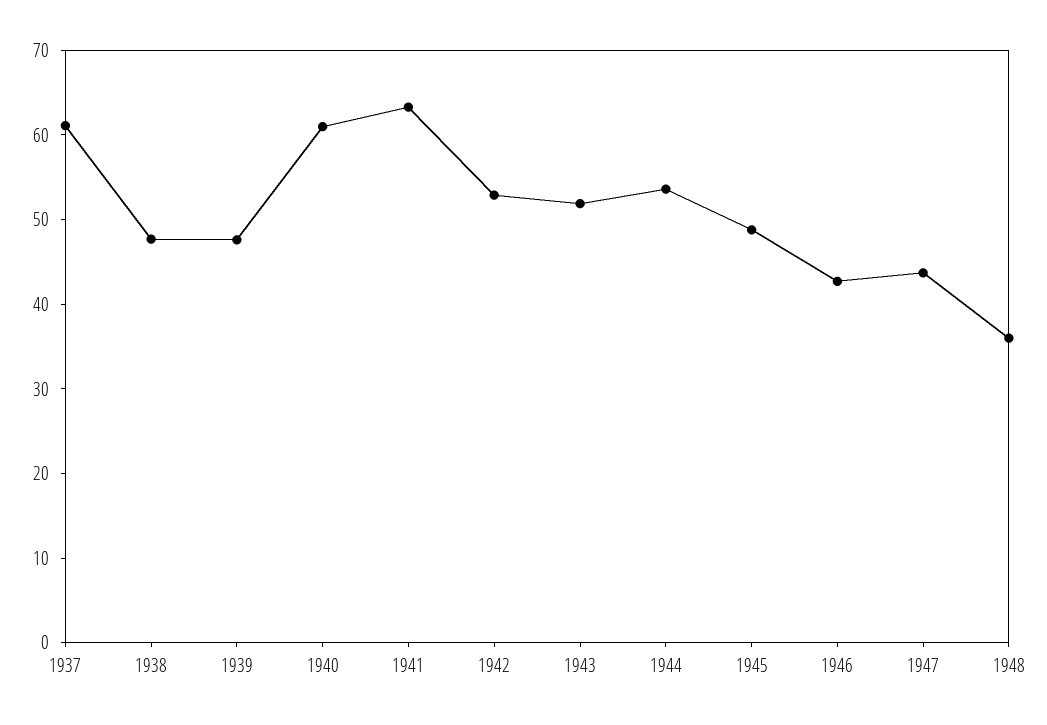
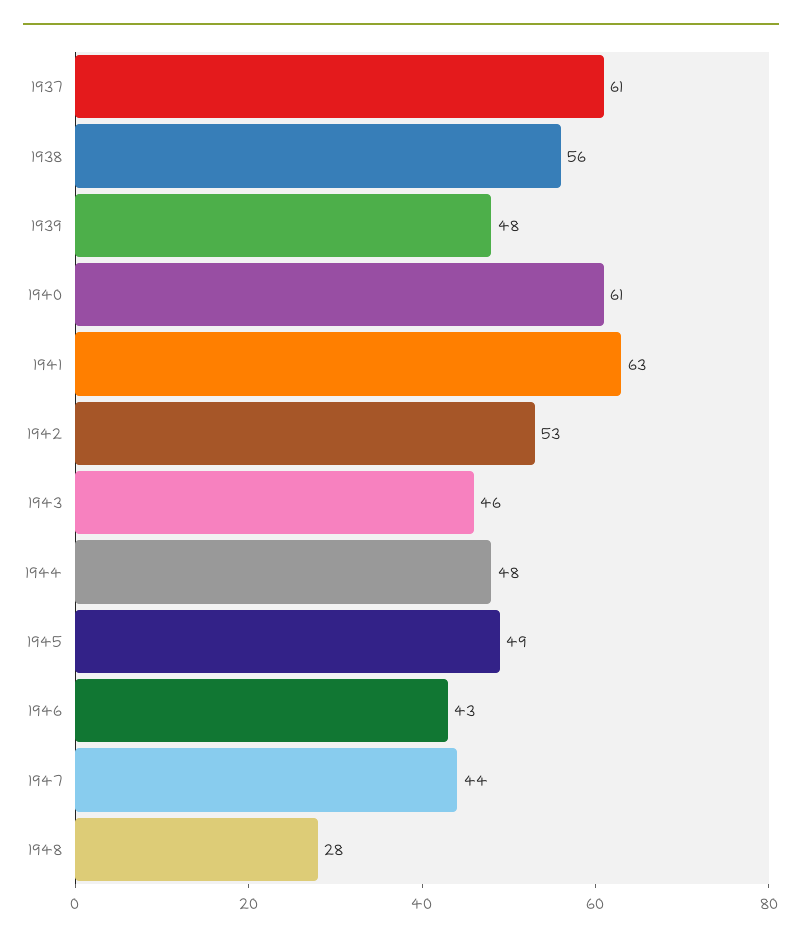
  {
    "1937": 61,
-   "1938": 48,
+   "1938": 56,
    "1939": 48,
    "1940": 61,
    "1941": 63,
    "1942": 53,
-   "1943": 52,
+   "1943": 46,
-   "1944": 54,
+   "1944": 48,
    "1945": 49,
    "1946": 43,
    "1947": 44,
-   "1948": 36
+   "1948": 28
  }

